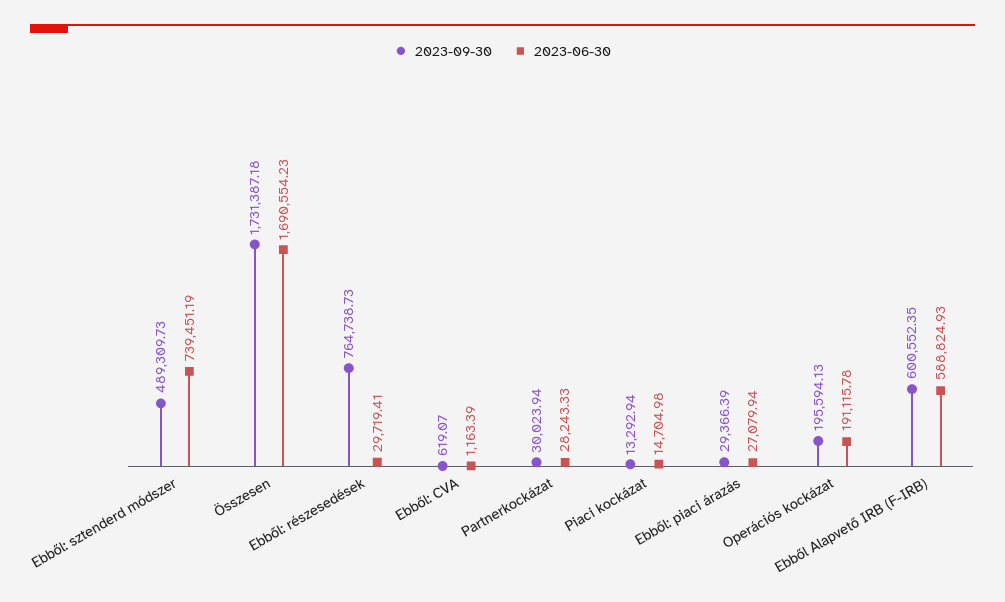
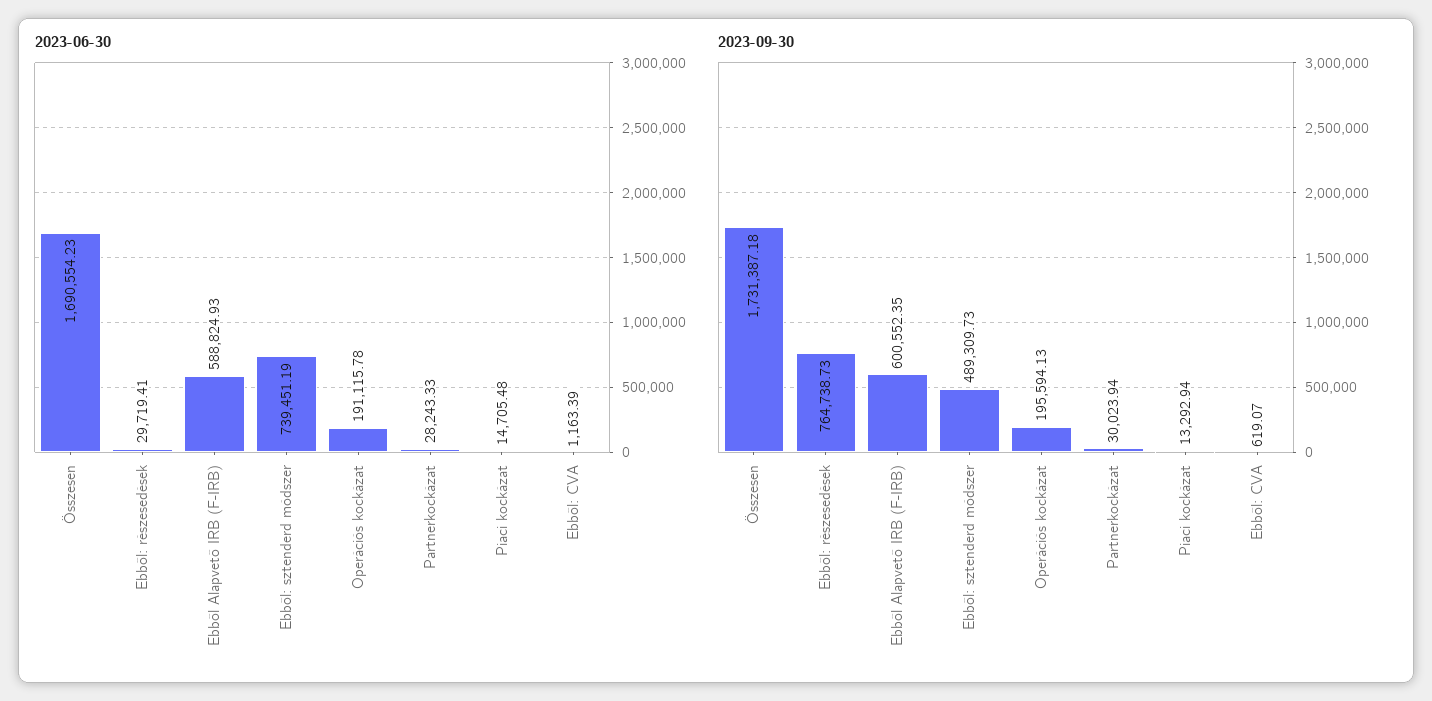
  {
    "2023-09-30": {
      "Ebből: sztenderd módszer": 489309.73,
      "Összesen": 1731387.18,
      "Ebből: részesedések": 764738.73,
      "Ebből: CVA": 619.07,
      "Partnerkockázat": 30023.94,
      "Piaci kockázat": 13292.94,
-     "Ebből: piaci árazás": 29366.39,
      "Operációs kockázat": 195594.13,
      "Ebből Alapvető IRB (F-IRB)": 600552.35
    },
    "2023-06-30": {
      "Ebből: sztenderd módszer": 739451.19,
      "Összesen": 1690554.23,
      "Ebből: részesedések": 29719.41,
      "Ebből: CVA": 1163.39,
      "Partnerkockázat": 28243.33,
-     "Piaci kockázat": 14704.98,
+     "Piaci kockázat": 14705.48,
-     "Ebből: piaci árazás": 27079.94,
      "Operációs kockázat": 191115.78,
      "Ebből Alapvető IRB (F-IRB)": 588824.93
    }
  }

